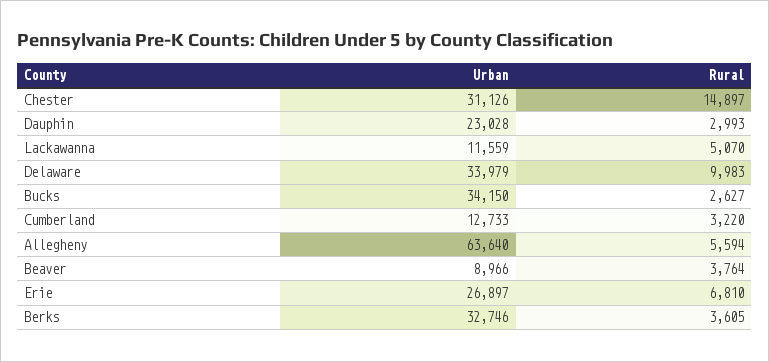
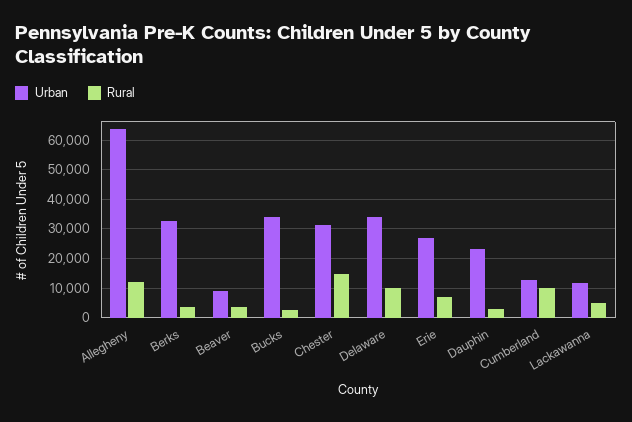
  {
    "Urban": {
      "Chester": 31126,
      "Dauphin": 23028,
      "Lackawanna": 11559,
      "Delaware": 33979,
      "Bucks": 34150,
      "Cumberland": 12733,
      "Allegheny": 63640,
      "Beaver": 8966,
      "Erie": 26897,
      "Berks": 32746
    },
    "Rural": {
      "Chester": 14897,
      "Dauphin": 2993,
      "Lackawanna": 5070,
      "Delaware": 9983,
      "Bucks": 2627,
-     "Cumberland": 3220,
+     "Cumberland": 10000,
-     "Allegheny": 5594,
+     "Allegheny": 12500,
      "Beaver": 3764,
      "Erie": 6810,
      "Berks": 3605
    }
  }

